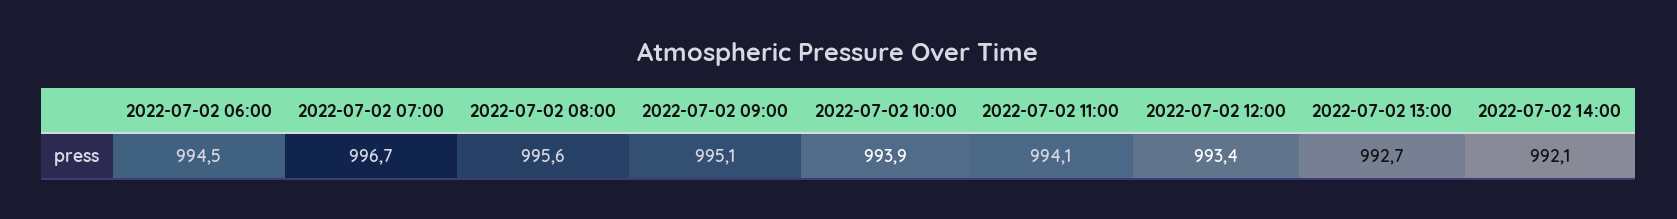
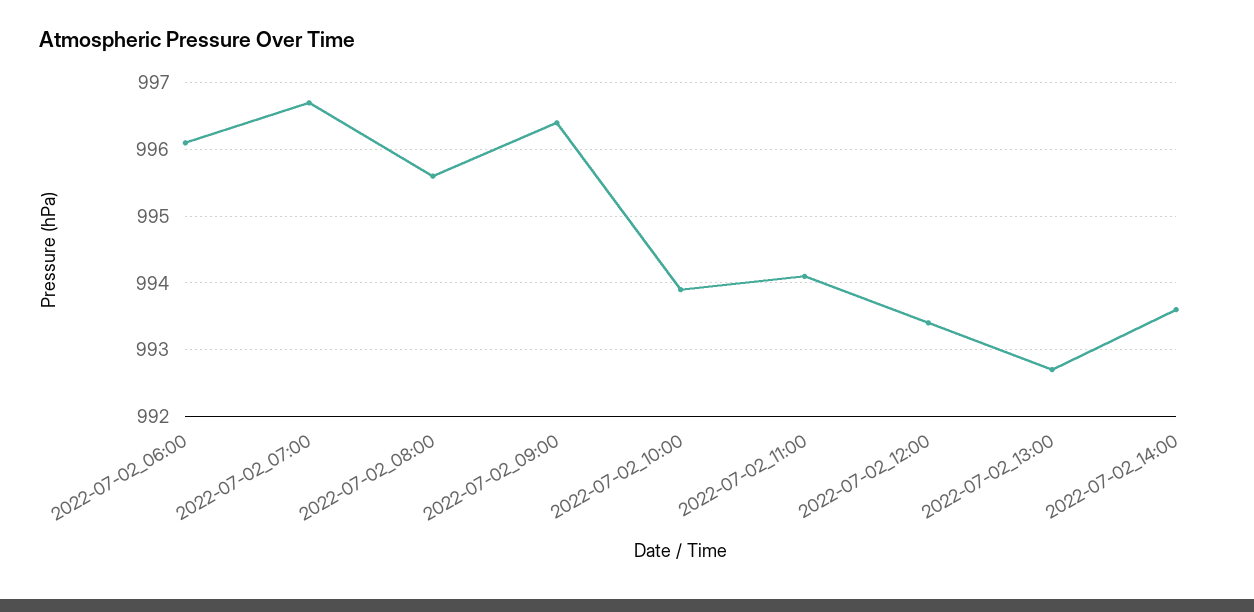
  {
-   "2022-07-02 06:00": 994.5,
+   "2022-07-02 06:00": 996.1,
    "2022-07-02 07:00": 996.7,
    "2022-07-02 08:00": 995.6,
-   "2022-07-02 09:00": 995.1,
+   "2022-07-02 09:00": 996.4,
    "2022-07-02 10:00": 993.9,
    "2022-07-02 11:00": 994.1,
    "2022-07-02 12:00": 993.4,
    "2022-07-02 13:00": 992.7,
-   "2022-07-02 14:00": 992.1
+   "2022-07-02 14:00": 993.6
  }

